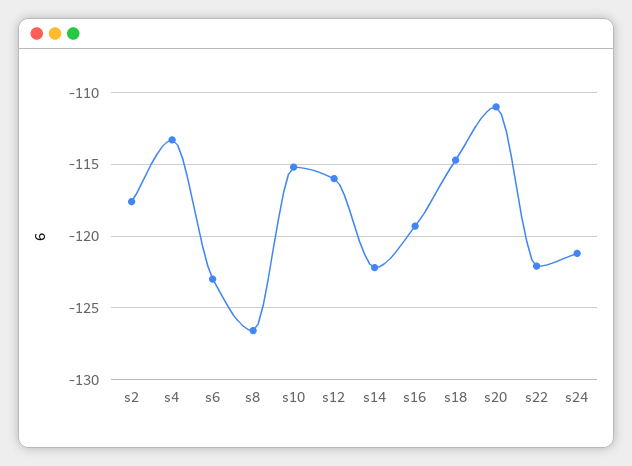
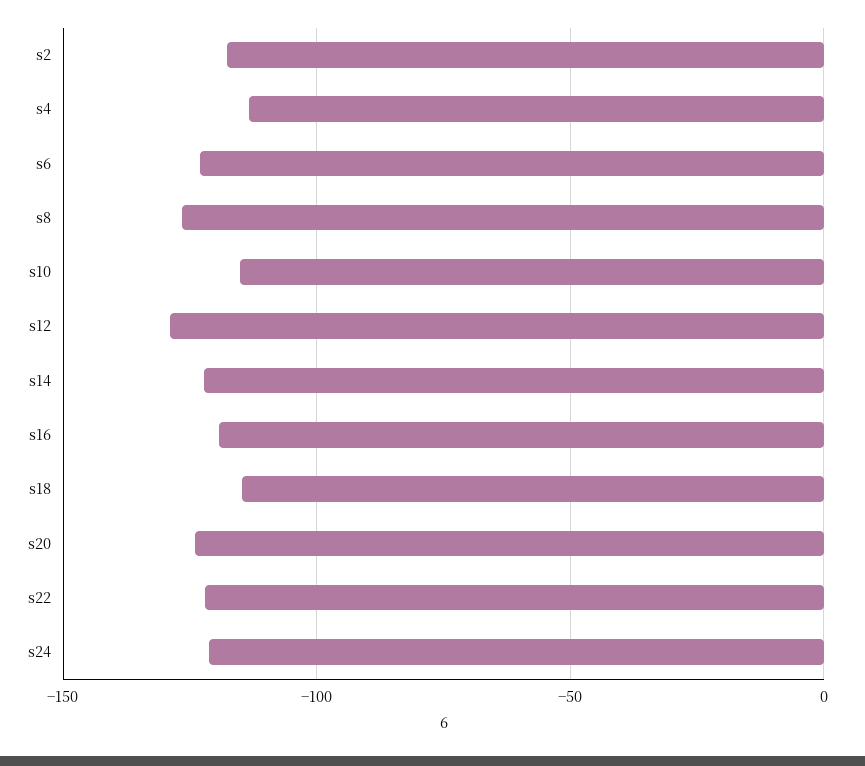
  {
    "s2": -117.5,
    "s4": -113.5,
    "s6": -123,
    "s8": -126.5,
    "s10": -115,
-   "s12": -116,
+   "s12": -130,
    "s14": -122,
    "s16": -119.5,
    "s18": -114.5,
-   "s20": -111,
+   "s20": -125,
    "s22": -122,
    "s24": -121
  }

